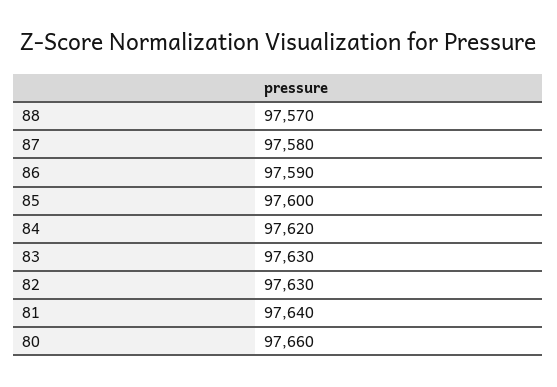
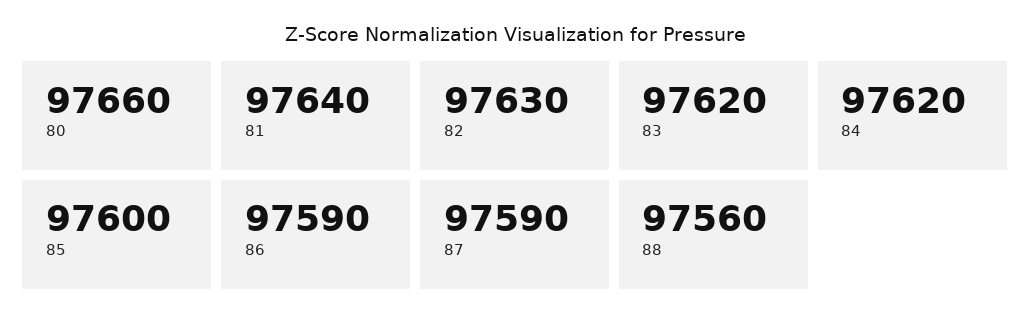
  {
-   "88": 97570,
+   "88": 97560,
-   "87": 97580,
+   "87": 97590,
    "86": 97590,
    "85": 97600,
    "84": 97620,
-   "83": 97630,
+   "83": 97620,
    "82": 97630,
    "81": 97640,
    "80": 97660
  }

